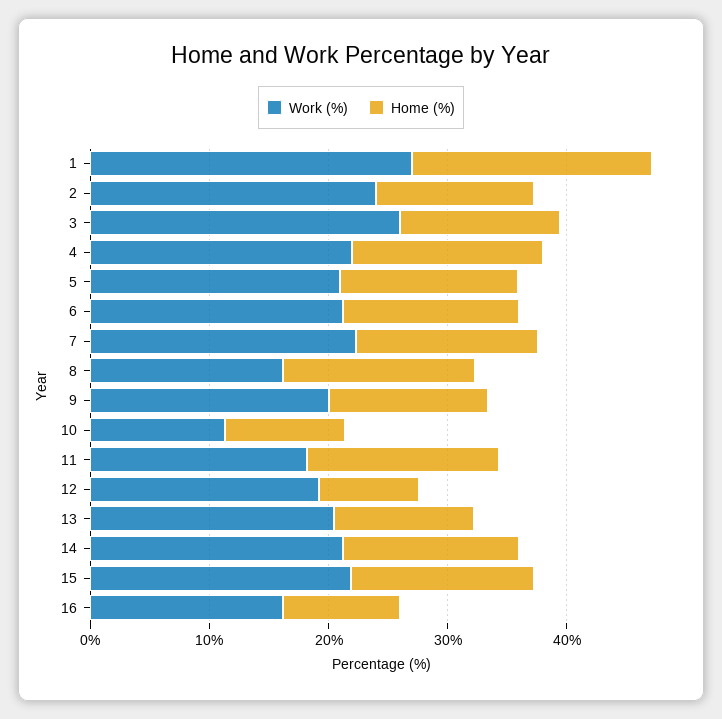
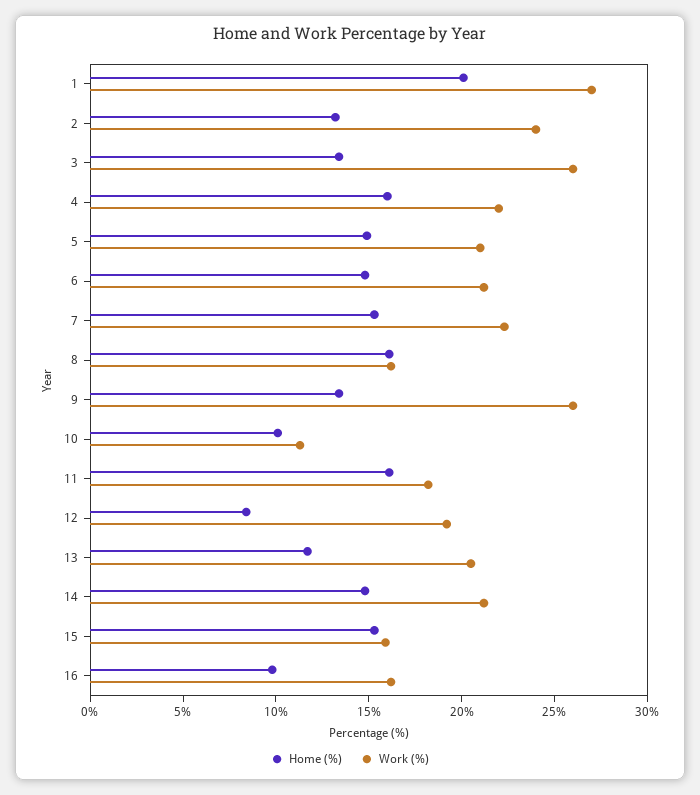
  {
    "Work (%)": {
      "1": 27,
      "2": 24,
      "3": 26,
      "4": 22,
      "5": 21,
      "6": 21,
      "7": 22,
      "8": 16,
-     "9": 20,
+     "9": 26,
      "10": 11,
      "11": 18,
      "12": 19,
      "13": 21,
      "14": 21,
-     "15": 22,
+     "15": 16,
      "16": 16
    },
    "Home (%)": {
      "1": 20,
      "2": 13,
      "3": 13,
      "4": 16,
      "5": 15,
      "6": 15,
      "7": 15,
      "8": 16,
      "9": 13,
      "10": 10,
      "11": 16,
      "12": 8,
      "13": 12,
      "14": 15,
      "15": 15,
      "16": 10
    }
  }

